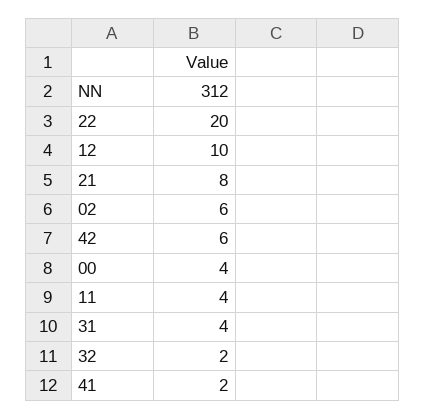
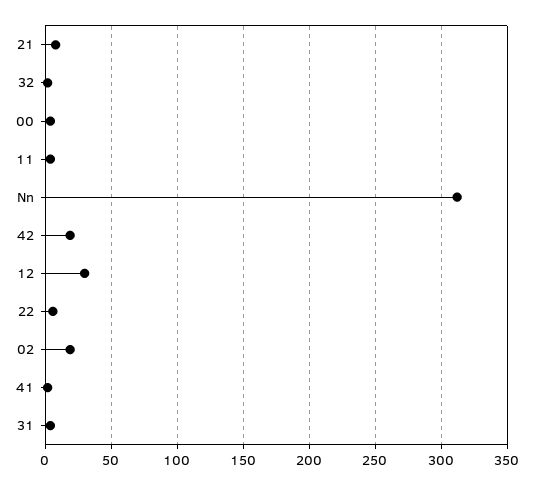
  {
    "NN": 312,
-   "22": 20,
+   "22": 5,
-   "12": 10,
+   "12": 30,
    "21": 8,
-   "02": 6,
+   "02": 20,
-   "42": 6,
+   "42": 20,
    "00": 4,
    "11": 4,
    "31": 4,
    "32": 2,
    "41": 2
  }

